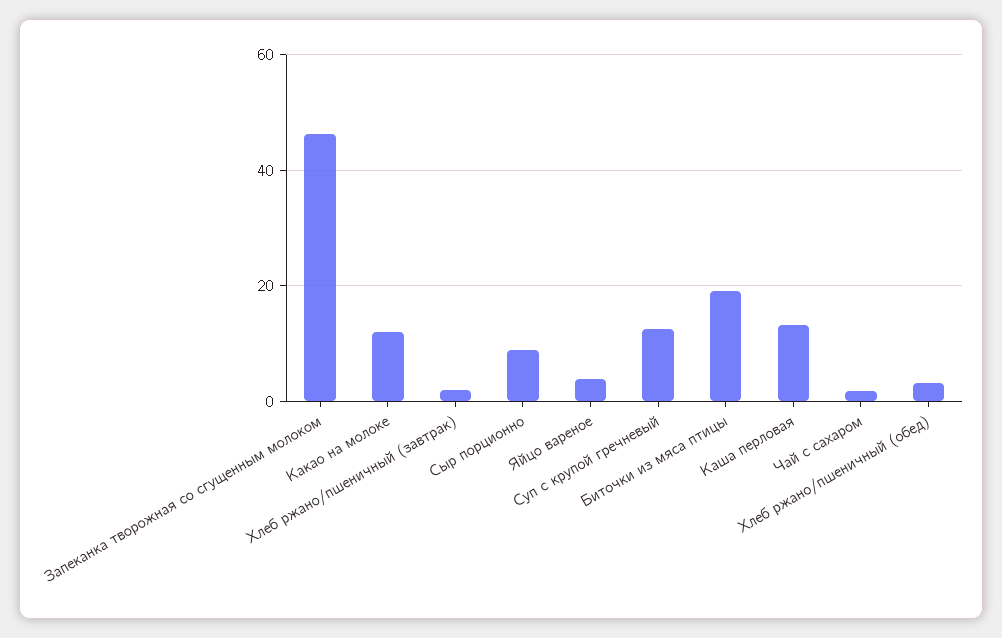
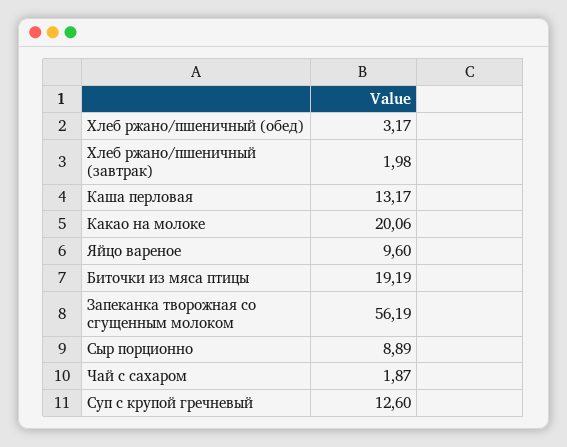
  {
-   "Запеканка творожная со сгущенным молоком": 46,
+   "Запеканка творожная со сгущенным молоком": 56.19,
-   "Какао на молоке": 12,
+   "Какао на молоке": 20.06,
    "Хлеб ржано/пшеничный (завтрак)": 1.98,
    "Сыр порционно": 8.89,
-   "Яйцо вареное": 4,
+   "Яйцо вареное": 9.6,
    "Суп с крупой гречневый": 12.6,
    "Биточки из мяса птицы": 19.19,
    "Каша перловая": 13.17,
    "Чай с сахаром": 1.87,
    "Хлеб ржано/пшеничный (обед)": 3.17
  }

